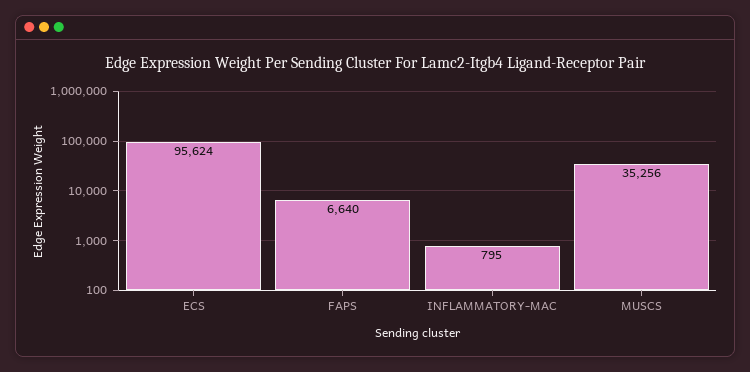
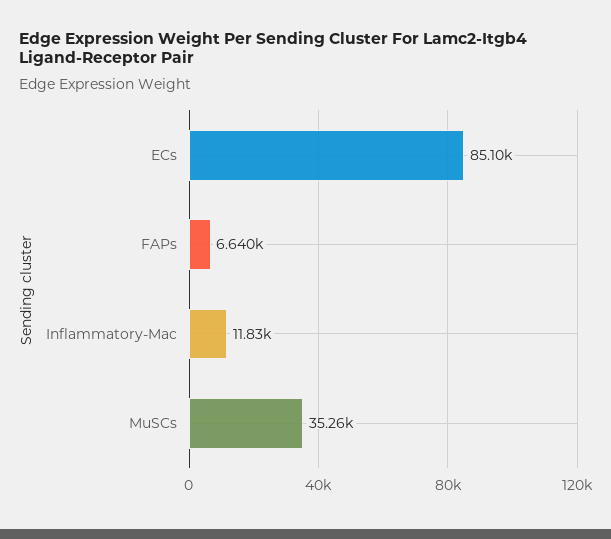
  {
-   "ECS": 95624,
+   "ECS": 85100,
    "FAPS": 6640,
-   "INFLAMMATORY-MAC": 795,
+   "INFLAMMATORY-MAC": 11830,
    "MUSCS": 35256
  }

